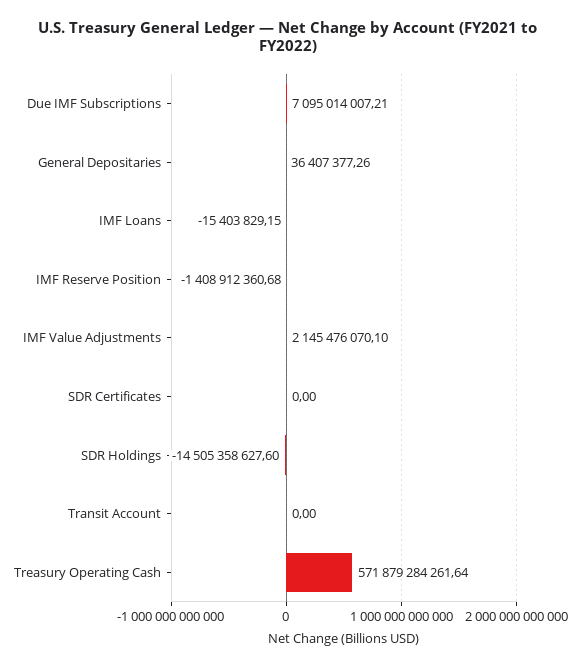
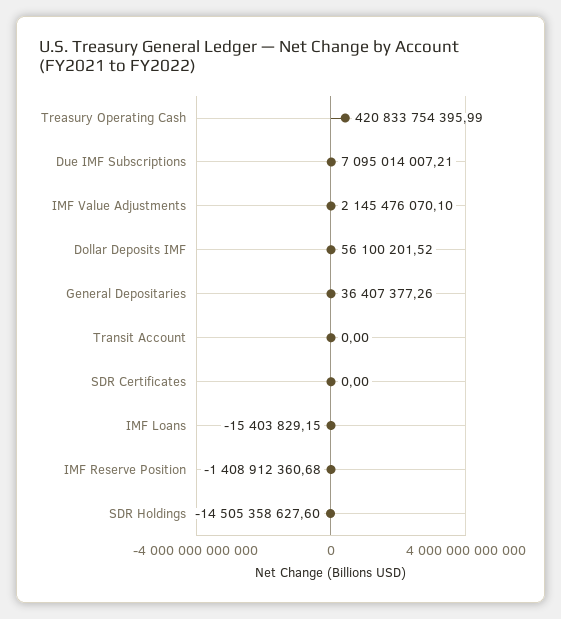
  {
    "Due IMF Subscriptions": 7095014007.21,
    "General Depositaries": 36407377.26,
    "IMF Loans": -15403829.15,
    "IMF Reserve Position": -1408912360.68,
    "IMF Value Adjustments": 2145476070.1,
    "SDR Certificates": 0,
    "SDR Holdings": -14505358627.6,
    "Transit Account": 0,
-   "Treasury Operating Cash": 571879284261.64
+   "Treasury Operating Cash": 420833754395.99,
+   "Dollar Deposits IMF": 56100201.52
  }

